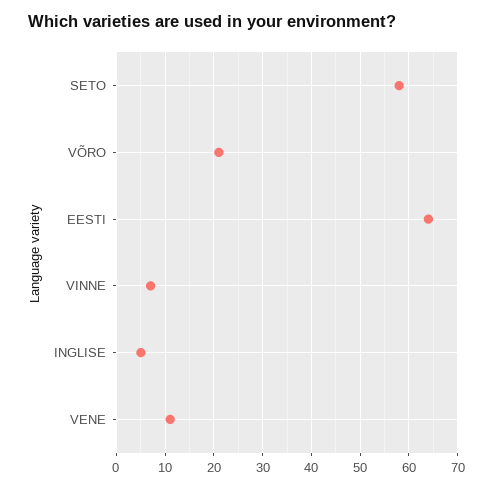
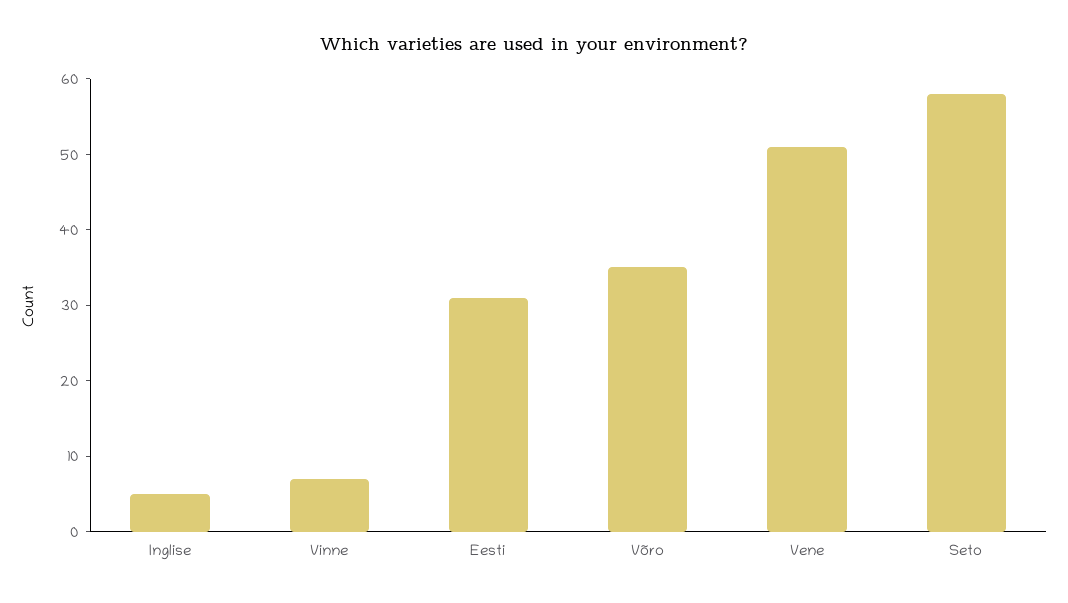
  {
    "SETO": 60,
-   "VÕRO": 20,
+   "VÕRO": 35,
-   "EESTI": 65,
+   "EESTI": 30,
    "VINNE": 5,
    "INGLISE": 5,
-   "VENE": 10
+   "VENE": 50
  }

